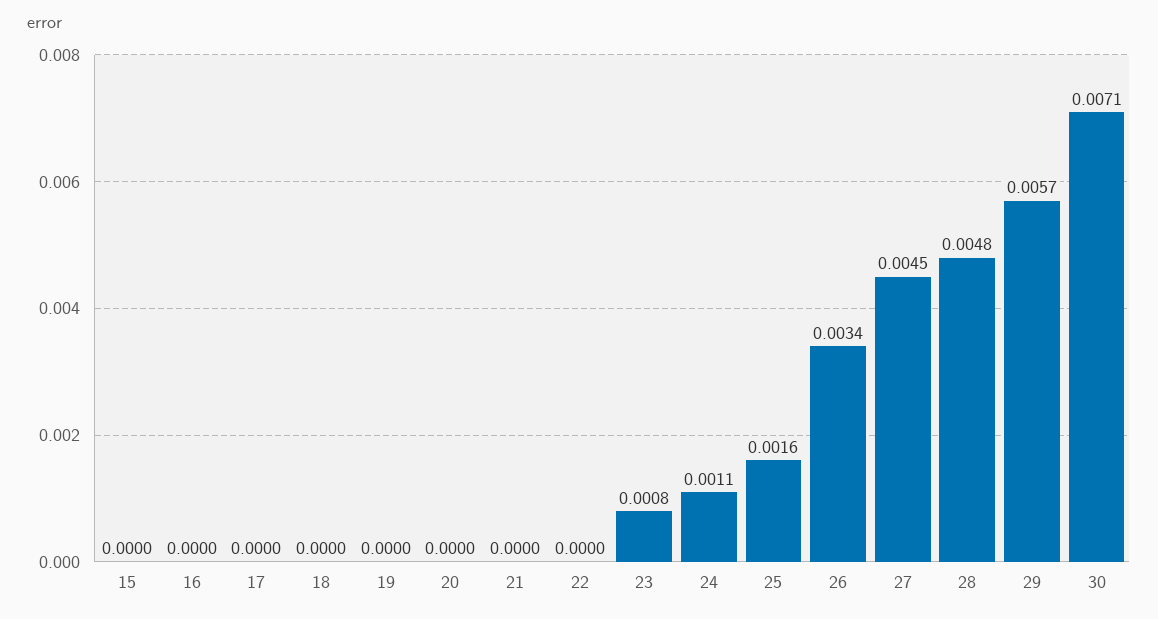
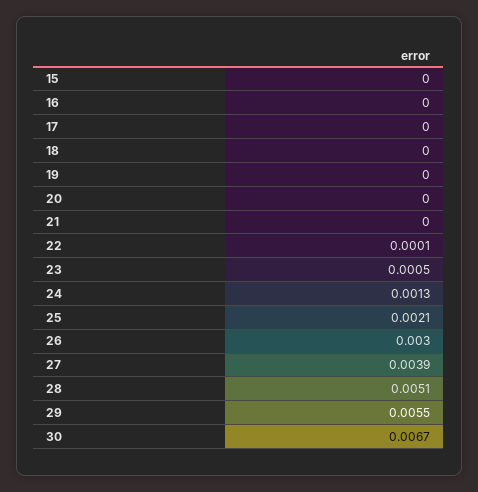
  {
    "15": 0,
    "16": 0,
    "17": 0,
    "18": 0,
    "19": 0,
    "20": 0,
    "21": 0,
-   "22": 0,
+   "22": 0.0001,
-   "23": 0.0008,
+   "23": 0.0005,
-   "24": 0.0011,
+   "24": 0.0013,
-   "25": 0.0016,
+   "25": 0.0021,
-   "26": 0.0034,
+   "26": 0.003,
-   "27": 0.0045,
+   "27": 0.0039,
-   "28": 0.0048,
+   "28": 0.0051,
-   "29": 0.0057,
+   "29": 0.0055,
-   "30": 0.0071
+   "30": 0.0067
  }

